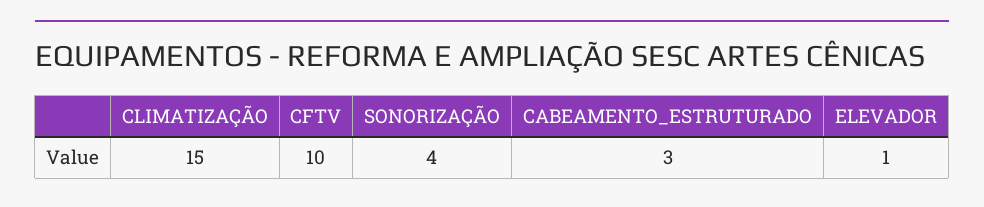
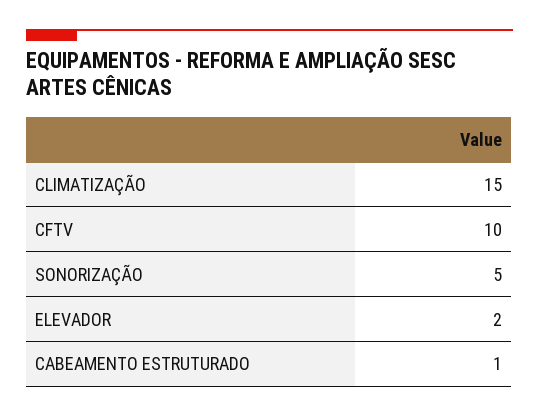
  {
    "CLIMATIZAÇÃO": 15,
    "CFTV": 10,
-   "SONORIZAÇÃO": 4,
+   "SONORIZAÇÃO": 5,
-   "CABEAMENTO_ESTRUTURADO": 3,
+   "CABEAMENTO_ESTRUTURADO": 1,
-   "ELEVADOR": 1
+   "ELEVADOR": 2
  }

